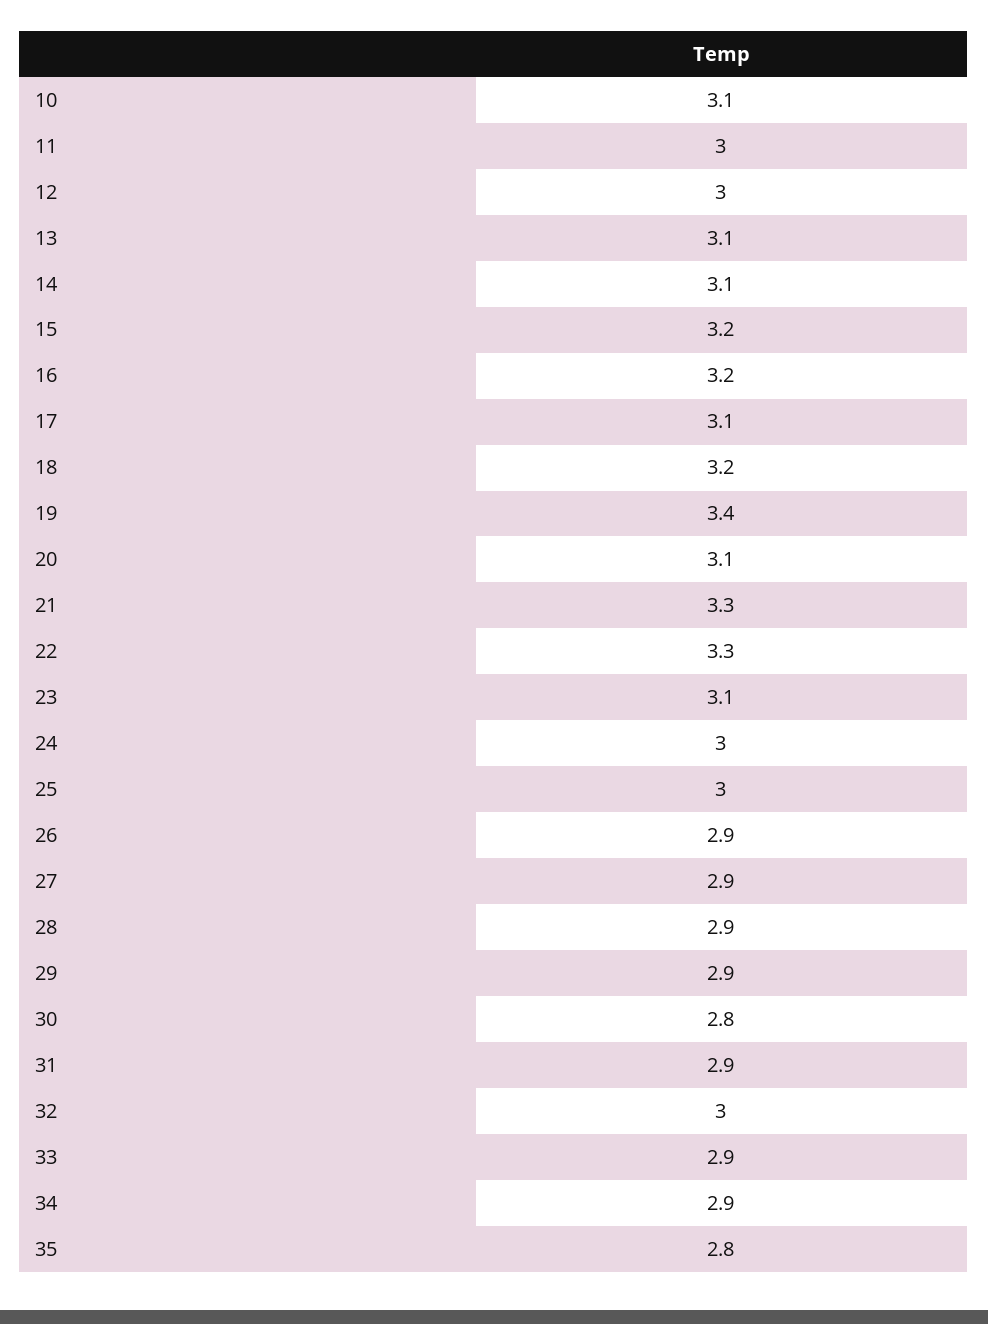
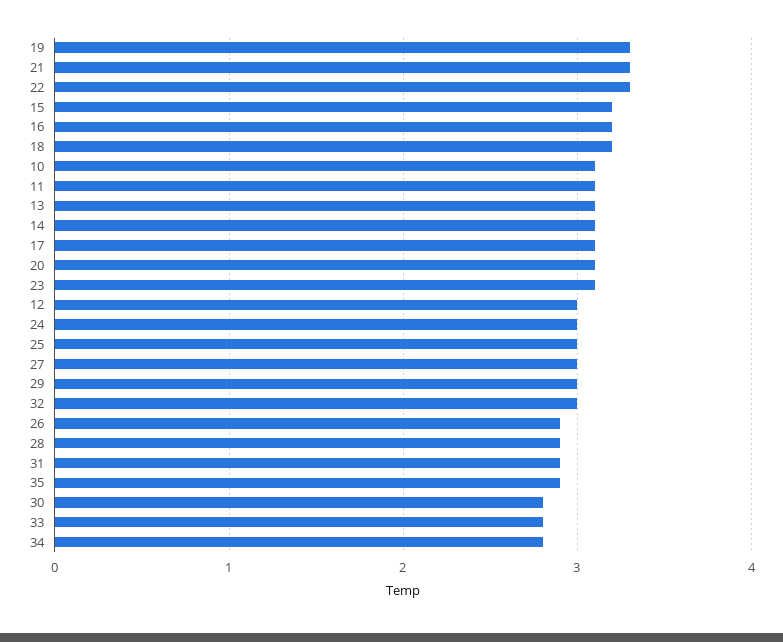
  {
    "10": 3.1,
-   "11": 3,
+   "11": 3.1,
    "12": 3,
    "13": 3.1,
    "14": 3.1,
    "15": 3.2,
    "16": 3.2,
    "17": 3.1,
    "18": 3.2,
-   "19": 3.4,
+   "19": 3.3,
    "20": 3.1,
    "21": 3.3,
    "22": 3.3,
    "23": 3.1,
    "24": 3,
    "25": 3,
    "26": 2.9,
-   "27": 2.9,
+   "27": 3,
    "28": 2.9,
-   "29": 2.9,
+   "29": 3,
    "30": 2.8,
    "31": 2.9,
    "32": 3,
-   "33": 2.9,
+   "33": 2.8,
-   "34": 2.9,
+   "34": 2.8,
-   "35": 2.8
+   "35": 2.9
  }

